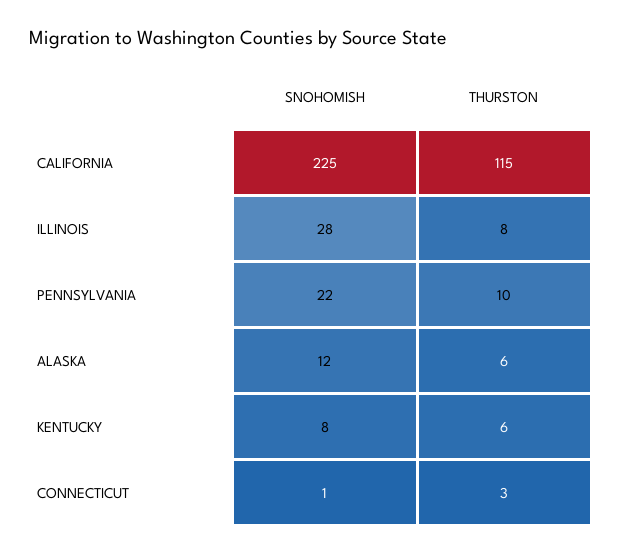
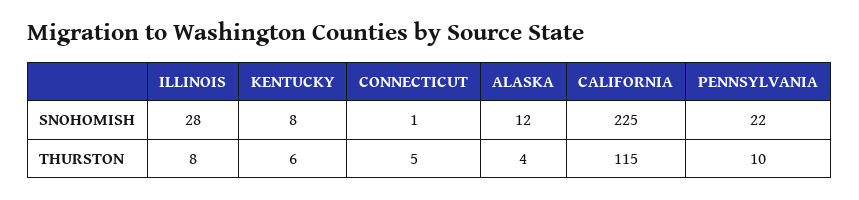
  {
    "SNOHOMISH": {
      "CALIFORNIA": 225,
      "ILLINOIS": 28,
      "PENNSYLVANIA": 22,
      "ALASKA": 12,
      "KENTUCKY": 8,
      "CONNECTICUT": 1
    },
    "THURSTON": {
      "CALIFORNIA": 115,
      "ILLINOIS": 8,
      "PENNSYLVANIA": 10,
-     "ALASKA": 6,
+     "ALASKA": 4,
      "KENTUCKY": 6,
-     "CONNECTICUT": 3
+     "CONNECTICUT": 5
    }
  }

